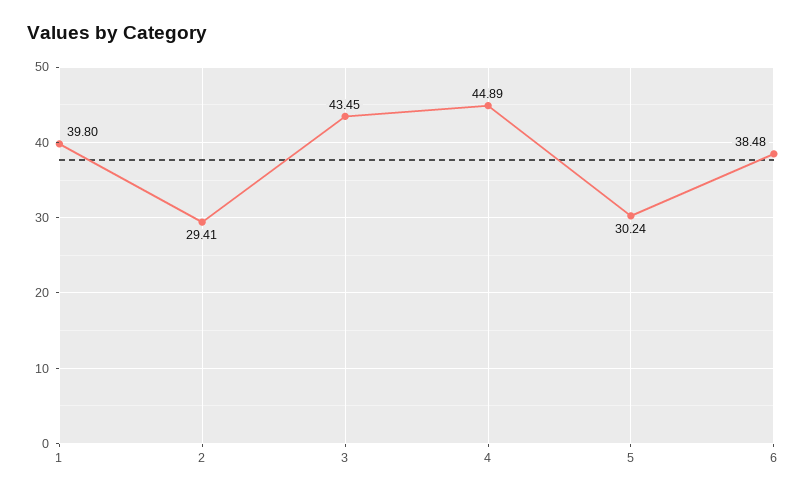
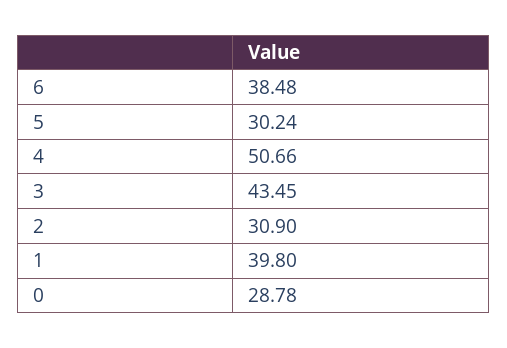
  {
    "1": 39.8,
-   "2": 29.41,
+   "2": 30.9,
    "3": 43.45,
-   "4": 44.89,
+   "4": 50.66,
    "5": 30.24,
-   "6": 38.48
+   "6": 38.48,
+   "0": 28.78
  }

